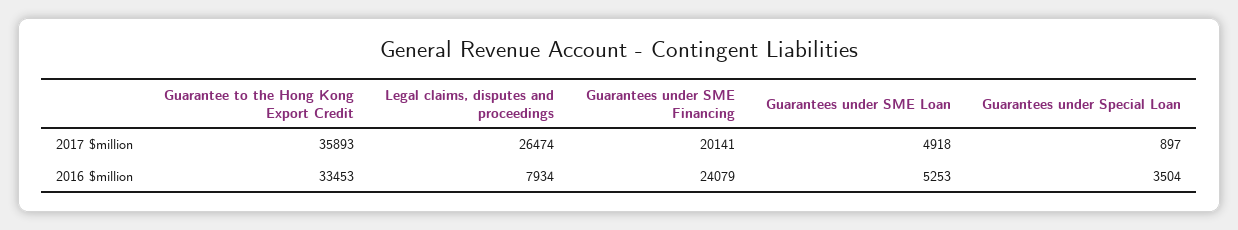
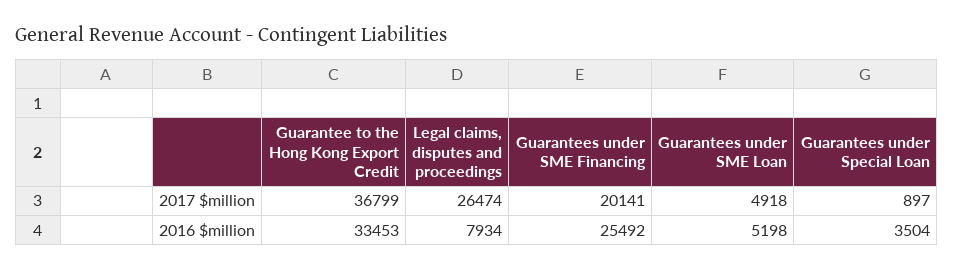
  {
    "Guarantee to the Hong Kong Export Credit": {
-     "2017 $million": 35893,
+     "2017 $million": 36799,
      "2016 $million": 33453
    },
    "Legal claims, disputes and proceedings": {
      "2017 $million": 26474,
      "2016 $million": 7934
    },
    "Guarantees under SME Financing": {
      "2017 $million": 20141,
-     "2016 $million": 24079
+     "2016 $million": 25492
    },
    "Guarantees under SME Loan": {
      "2017 $million": 4918,
-     "2016 $million": 5253
+     "2016 $million": 5198
    },
    "Guarantees under Special Loan": {
      "2017 $million": 897,
      "2016 $million": 3504
    }
  }

